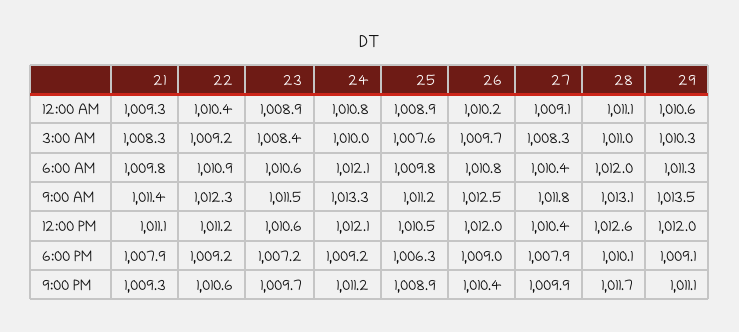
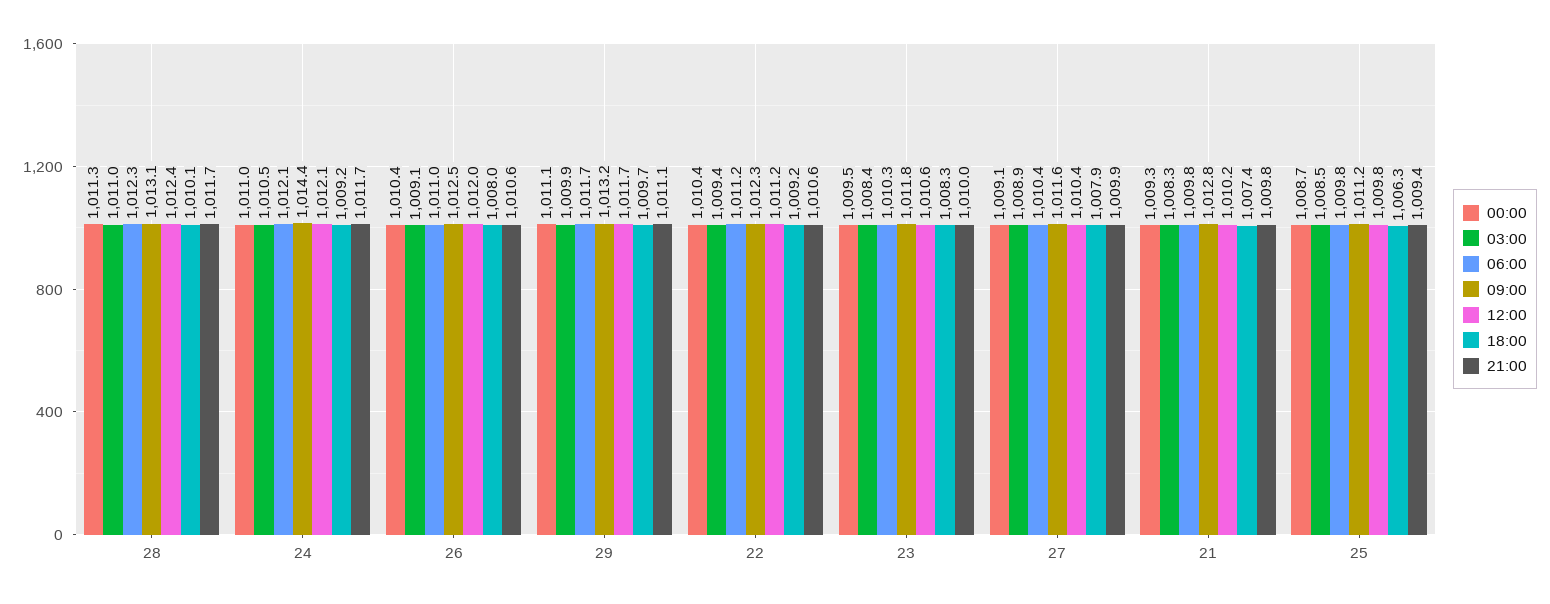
  {
    "12:00 AM": {
      "21": 1009.3,
      "22": 1010.4,
-     "23": 1008.9,
+     "23": 1009.5,
-     "24": 1010.8,
+     "24": 1011,
-     "25": 1008.9,
+     "25": 1008.7,
-     "26": 1010.2,
+     "26": 1010.4,
      "27": 1009.1,
-     "28": 1011.1,
+     "28": 1011.3,
-     "29": 1010.6
+     "29": 1011.1
    },
    "3:00 AM": {
      "21": 1008.3,
-     "22": 1009.2,
+     "22": 1009.4,
      "23": 1008.4,
-     "24": 1010,
+     "24": 1010.5,
-     "25": 1007.6,
+     "25": 1008.5,
-     "26": 1009.7,
+     "26": 1009.1,
-     "27": 1008.3,
+     "27": 1008.9,
      "28": 1011,
-     "29": 1010.3
+     "29": 1009.9
    },
    "6:00 AM": {
      "21": 1009.8,
-     "22": 1010.9,
+     "22": 1011.2,
-     "23": 1010.6,
+     "23": 1010.3,
      "24": 1012.1,
      "25": 1009.8,
-     "26": 1010.8,
+     "26": 1011,
      "27": 1010.4,
-     "28": 1012,
+     "28": 1012.3,
-     "29": 1011.3
+     "29": 1011.7
    },
    "9:00 AM": {
-     "21": 1011.4,
+     "21": 1012.8,
      "22": 1012.3,
-     "23": 1011.5,
+     "23": 1011.8,
-     "24": 1013.3,
+     "24": 1014.4,
      "25": 1011.2,
      "26": 1012.5,
-     "27": 1011.8,
+     "27": 1011.6,
      "28": 1013.1,
-     "29": 1013.5
+     "29": 1013.2
    },
    "12:00 PM": {
-     "21": 1011.1,
+     "21": 1010.2,
      "22": 1011.2,
      "23": 1010.6,
      "24": 1012.1,
-     "25": 1010.5,
+     "25": 1009.8,
      "26": 1012,
      "27": 1010.4,
-     "28": 1012.6,
+     "28": 1012.4,
-     "29": 1012
+     "29": 1011.7
    },
    "6:00 PM": {
-     "21": 1007.9,
+     "21": 1007.4,
      "22": 1009.2,
-     "23": 1007.2,
+     "23": 1008.3,
      "24": 1009.2,
      "25": 1006.3,
-     "26": 1009,
+     "26": 1008,
      "27": 1007.9,
      "28": 1010.1,
-     "29": 1009.1
+     "29": 1009.7
    },
    "9:00 PM": {
-     "21": 1009.3,
+     "21": 1009.8,
      "22": 1010.6,
-     "23": 1009.7,
+     "23": 1010,
-     "24": 1011.2,
+     "24": 1011.7,
-     "25": 1008.9,
+     "25": 1009.4,
-     "26": 1010.4,
+     "26": 1010.6,
      "27": 1009.9,
      "28": 1011.7,
      "29": 1011.1
    }
  }

